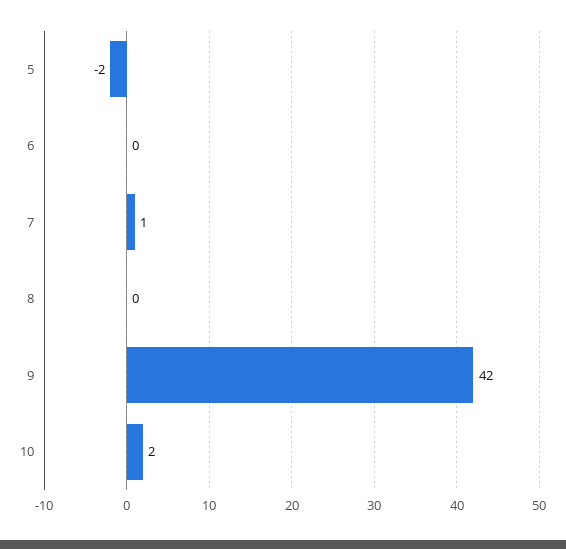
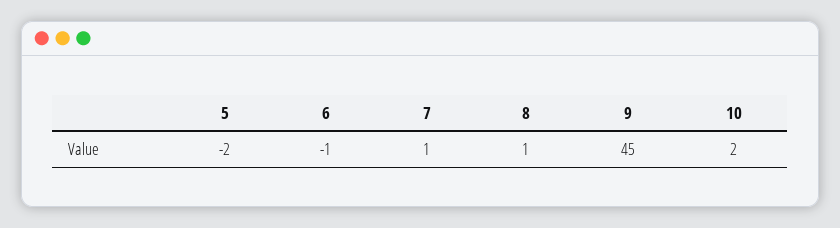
  {
    "5": -2,
-   "6": 0,
+   "6": -1,
    "7": 1,
-   "8": 0,
+   "8": 1,
-   "9": 42,
+   "9": 45,
    "10": 2
  }

